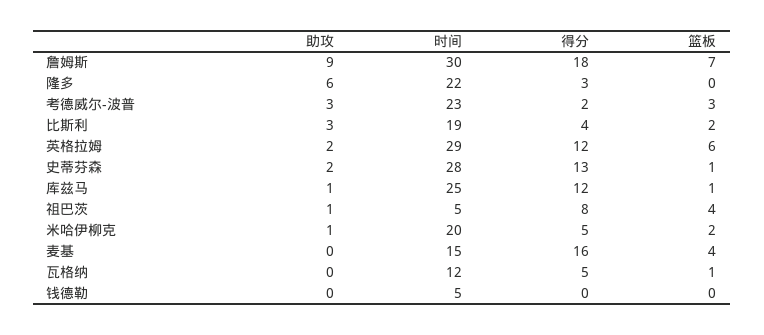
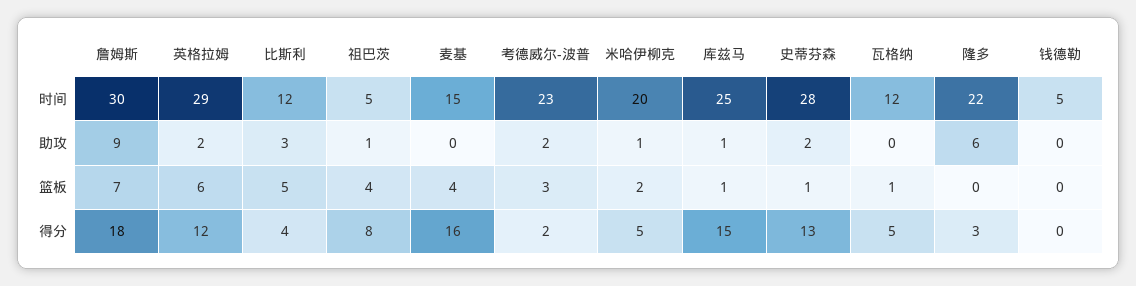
  {
    "助攻": {
      "詹姆斯": 9,
      "隆多": 6,
-     "考德威尔-波普": 3,
+     "考德威尔-波普": 2,
      "比斯利": 3,
      "英格拉姆": 2,
      "史蒂芬森": 2,
      "库兹马": 1,
      "祖巴茨": 1,
      "米哈伊柳克": 1,
      "麦基": 0,
      "瓦格纳": 0,
      "钱德勒": 0
    },
    "时间": {
      "詹姆斯": 30,
      "隆多": 22,
      "考德威尔-波普": 23,
-     "比斯利": 19,
+     "比斯利": 12,
      "英格拉姆": 29,
      "史蒂芬森": 28,
      "库兹马": 25,
      "祖巴茨": 5,
      "米哈伊柳克": 20,
      "麦基": 15,
      "瓦格纳": 12,
      "钱德勒": 5
    },
    "得分": {
      "詹姆斯": 18,
      "隆多": 3,
      "考德威尔-波普": 2,
      "比斯利": 4,
      "英格拉姆": 12,
      "史蒂芬森": 13,
-     "库兹马": 12,
+     "库兹马": 15,
      "祖巴茨": 8,
      "米哈伊柳克": 5,
      "麦基": 16,
      "瓦格纳": 5,
      "钱德勒": 0
    },
    "篮板": {
      "詹姆斯": 7,
      "隆多": 0,
      "考德威尔-波普": 3,
-     "比斯利": 2,
+     "比斯利": 5,
      "英格拉姆": 6,
      "史蒂芬森": 1,
      "库兹马": 1,
      "祖巴茨": 4,
      "米哈伊柳克": 2,
      "麦基": 4,
      "瓦格纳": 1,
      "钱德勒": 0
    }
  }

